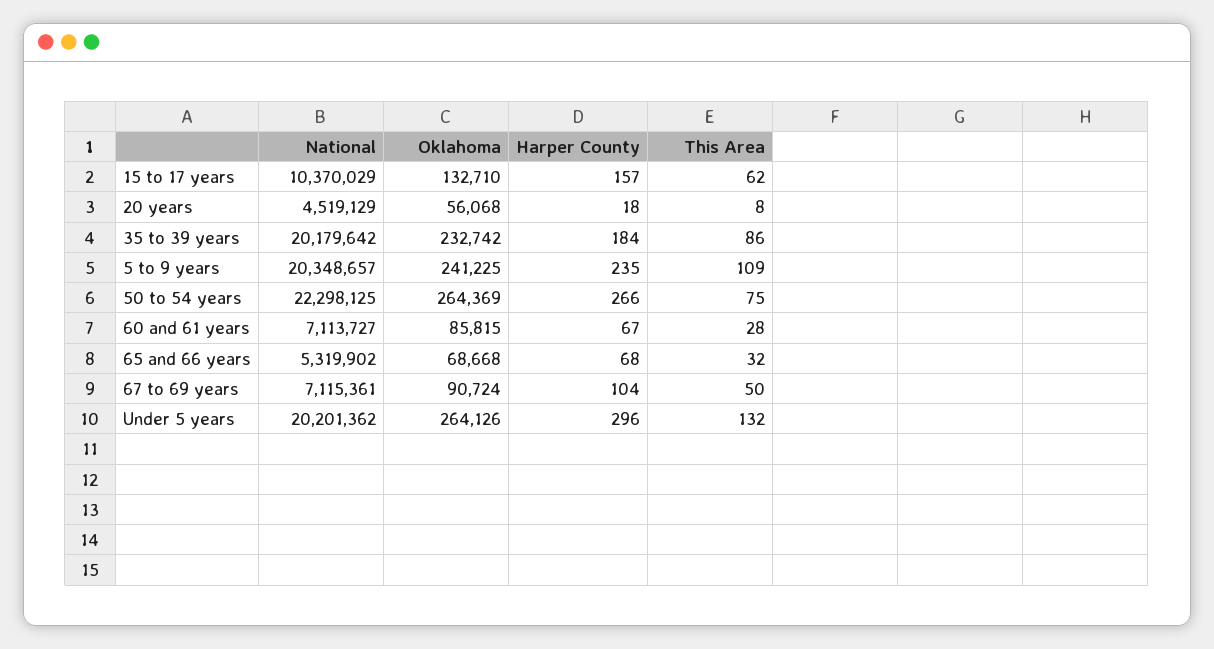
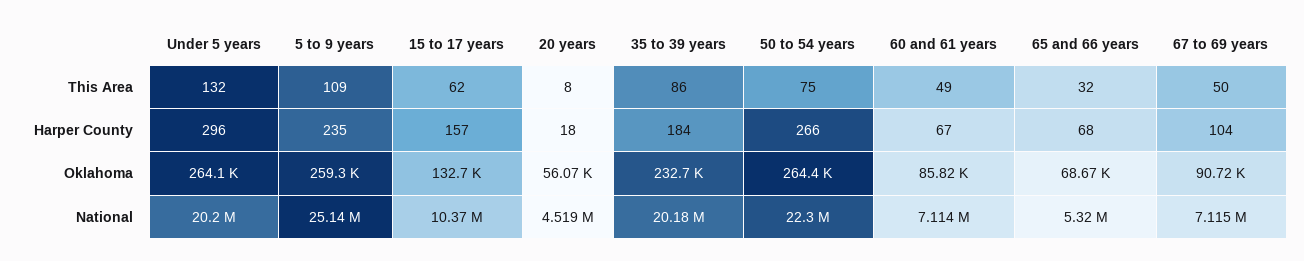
  {
    "National": {
      "15 to 17 years": 10370029,
      "20 years": 4519129,
      "35 to 39 years": 20179642,
-     "5 to 9 years": 20348657,
+     "5 to 9 years": 25140000,
      "50 to 54 years": 22298125,
      "60 and 61 years": 7113727,
      "65 and 66 years": 5319902,
      "67 to 69 years": 7115361,
      "Under 5 years": 20201362
    },
    "Oklahoma": {
      "15 to 17 years": 132710,
      "20 years": 56068,
      "35 to 39 years": 232742,
-     "5 to 9 years": 241225,
+     "5 to 9 years": 259300,
      "50 to 54 years": 264369,
      "60 and 61 years": 85815,
      "65 and 66 years": 68668,
      "67 to 69 years": 90724,
      "Under 5 years": 264126
    },
    "Harper County": {
      "15 to 17 years": 157,
      "20 years": 18,
      "35 to 39 years": 184,
      "5 to 9 years": 235,
      "50 to 54 years": 266,
      "60 and 61 years": 67,
      "65 and 66 years": 68,
      "67 to 69 years": 104,
      "Under 5 years": 296
    },
    "This Area": {
      "15 to 17 years": 62,
      "20 years": 8,
      "35 to 39 years": 86,
      "5 to 9 years": 109,
      "50 to 54 years": 75,
-     "60 and 61 years": 28,
+     "60 and 61 years": 49,
      "65 and 66 years": 32,
      "67 to 69 years": 50,
      "Under 5 years": 132
    }
  }

